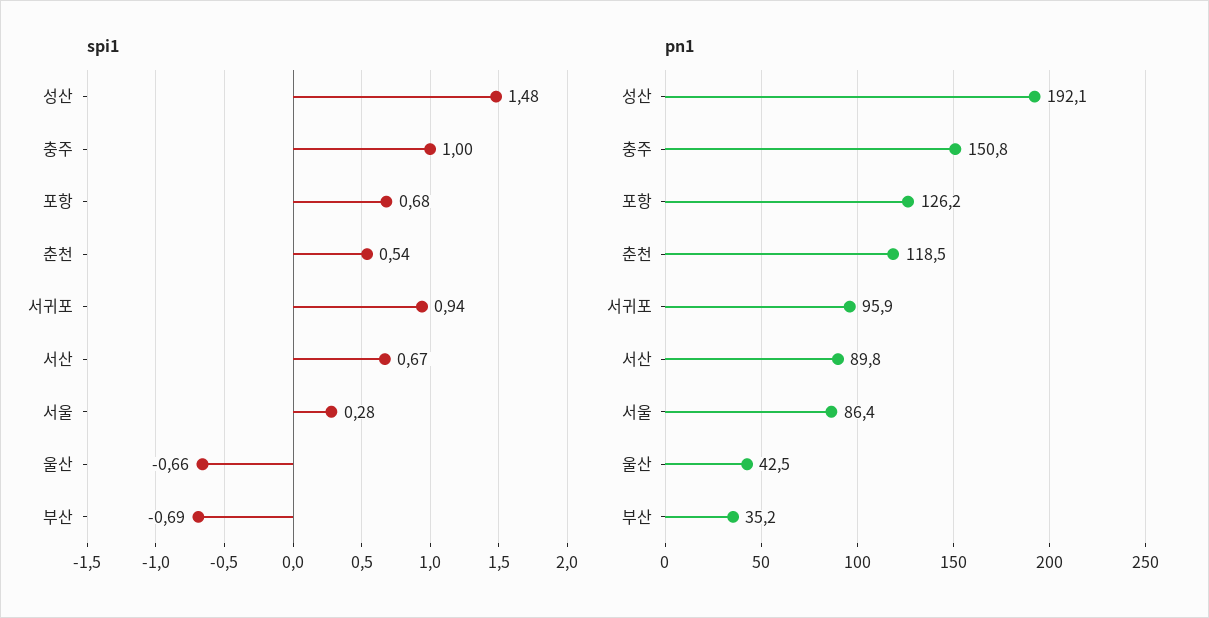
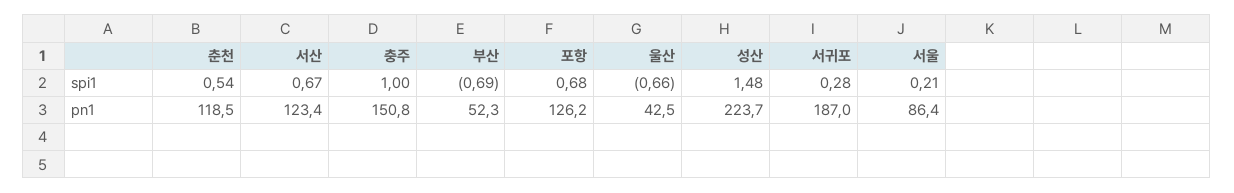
  {
    "spi1": {
      "성산": 1.48,
      "충주": 1,
      "포항": 0.68,
      "춘천": 0.54,
-     "서귀포": 0.94,
+     "서귀포": 0.28,
      "서산": 0.67,
-     "서울": 0.28,
+     "서울": 0.21,
      "울산": -0.66,
      "부산": -0.69
    },
    "pn1": {
-     "성산": 192.1,
+     "성산": 223.7,
      "충주": 150.8,
      "포항": 126.2,
      "춘천": 118.5,
-     "서귀포": 95.9,
+     "서귀포": 187,
-     "서산": 89.8,
+     "서산": 123.4,
      "서울": 86.4,
      "울산": 42.5,
-     "부산": 35.2
+     "부산": 52.3
    }
  }

